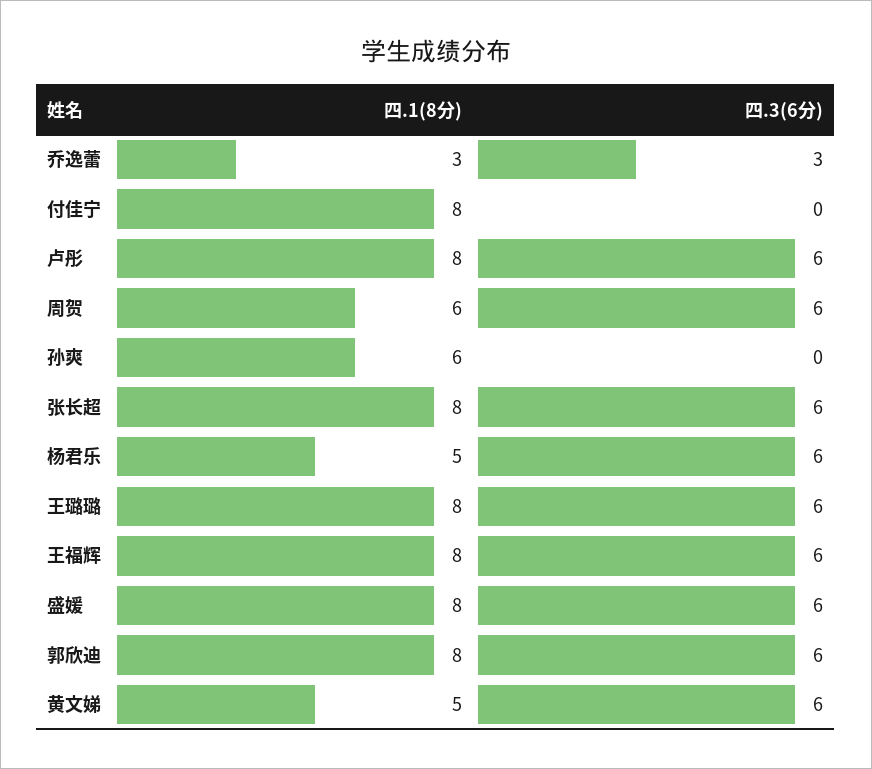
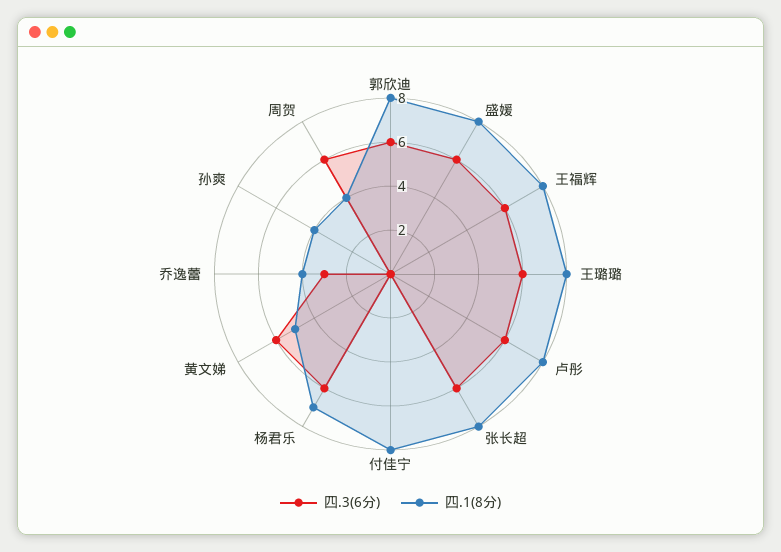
  {
    "四.1(8分)": {
-     "乔逸蕾": 3,
+     "乔逸蕾": 4,
      "付佳宁": 8,
      "卢彤": 8,
-     "周贺": 6,
+     "周贺": 4,
-     "孙爽": 6,
+     "孙爽": 4,
      "张长超": 8,
-     "杨君乐": 5,
+     "杨君乐": 7,
      "王璐璐": 8,
      "王福辉": 8,
      "盛媛": 8,
      "郭欣迪": 8,
      "黄文娣": 5
    },
    "四.3(6分)": {
      "乔逸蕾": 3,
      "付佳宁": 0,
      "卢彤": 6,
      "周贺": 6,
      "孙爽": 0,
      "张长超": 6,
      "杨君乐": 6,
      "王璐璐": 6,
      "王福辉": 6,
      "盛媛": 6,
      "郭欣迪": 6,
      "黄文娣": 6
    }
  }

